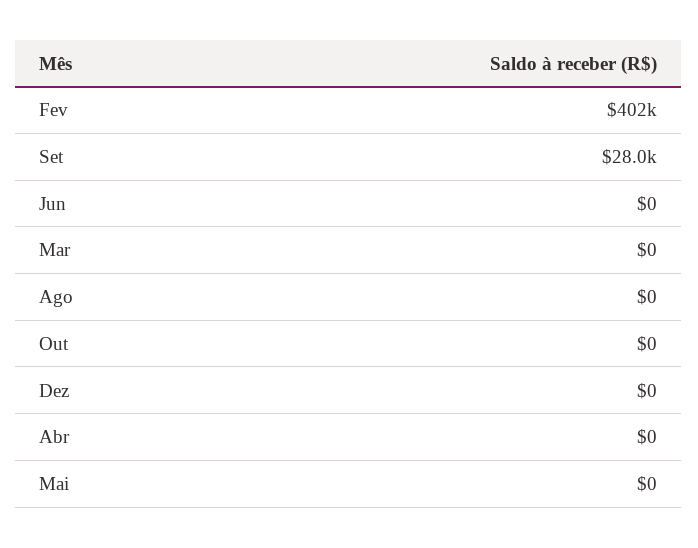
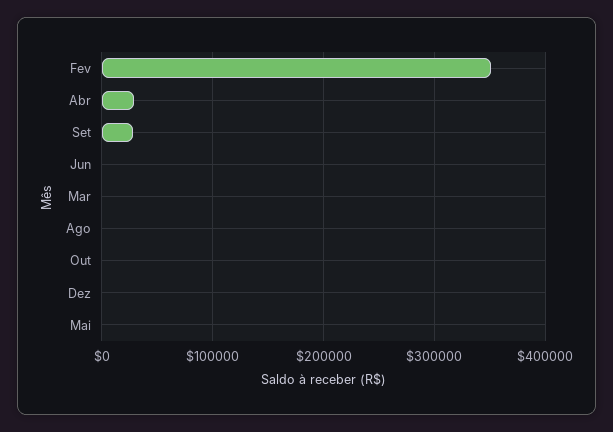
  {
-   "Fev": 402000,
+   "Fev": 350000,
    "Set": 28000,
    "Jun": 0,
    "Mar": 0,
    "Ago": 0,
    "Out": 0,
    "Dez": 0,
-   "Abr": 0,
+   "Abr": 30000,
    "Mai": 0
  }

